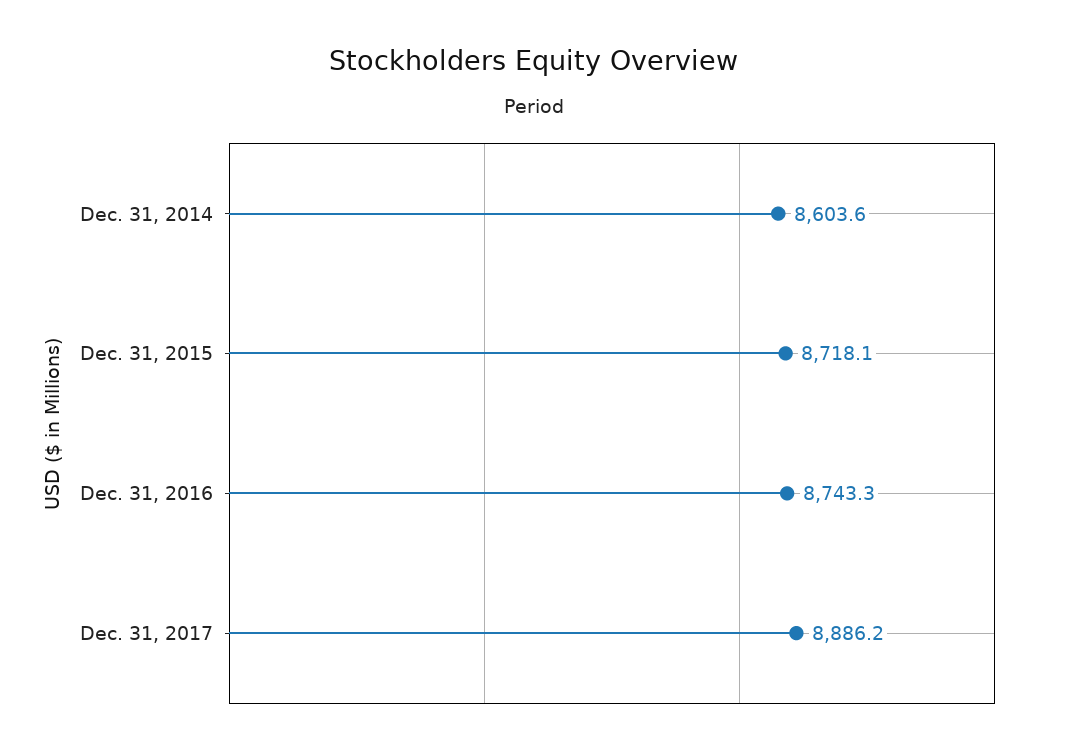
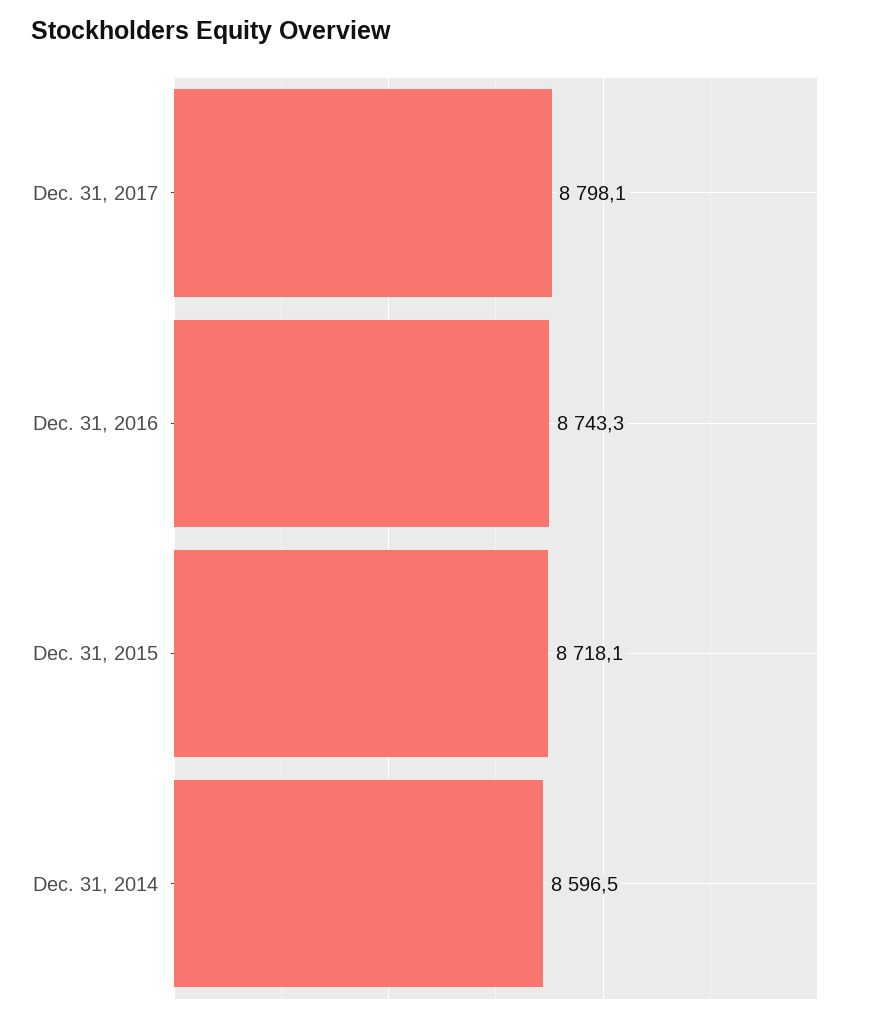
  {
-   "Dec. 31, 2014": 8603.6,
+   "Dec. 31, 2014": 8596.5,
    "Dec. 31, 2015": 8718.1,
    "Dec. 31, 2016": 8743.3,
-   "Dec. 31, 2017": 8886.2
+   "Dec. 31, 2017": 8798.1
  }

